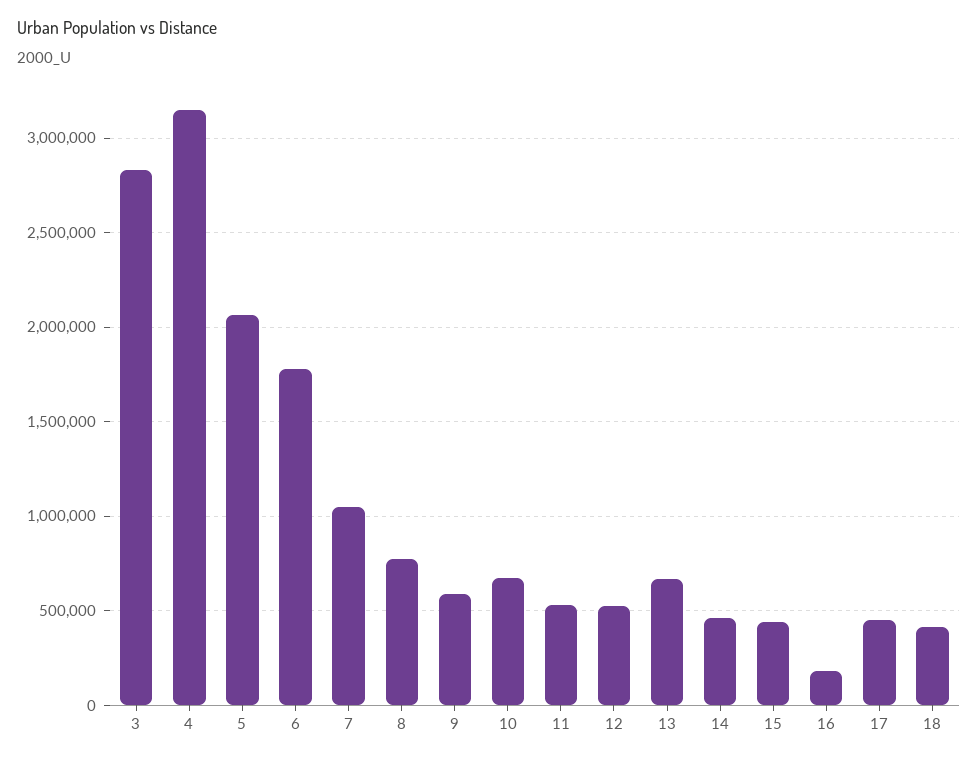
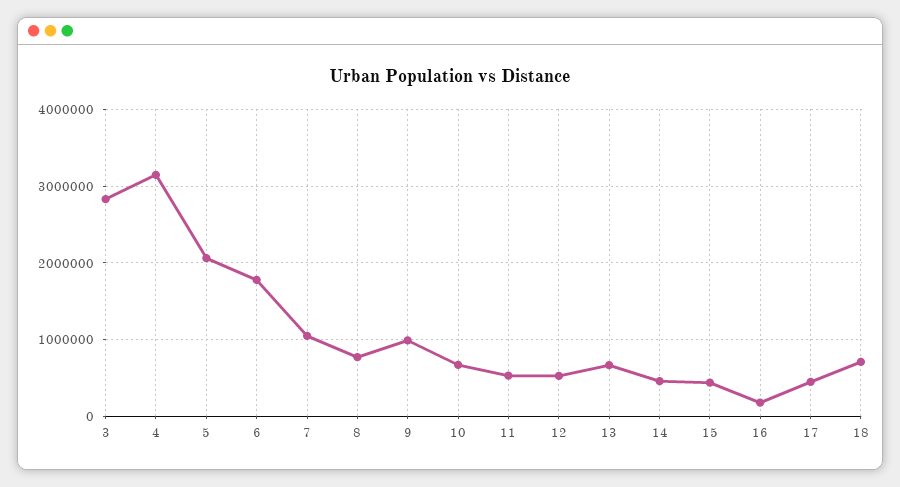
  {
    "3": 2850000,
    "4": 3150000,
    "5": 2050000,
    "6": 1800000,
    "7": 1050000,
    "8": 750000,
-   "9": 600000,
+   "9": 1000000,
    "10": 650000,
    "11": 550000,
    "12": 550000,
    "13": 650000,
    "14": 450000,
    "15": 450000,
    "16": 200000,
    "17": 450000,
-   "18": 400000
+   "18": 700000
  }

